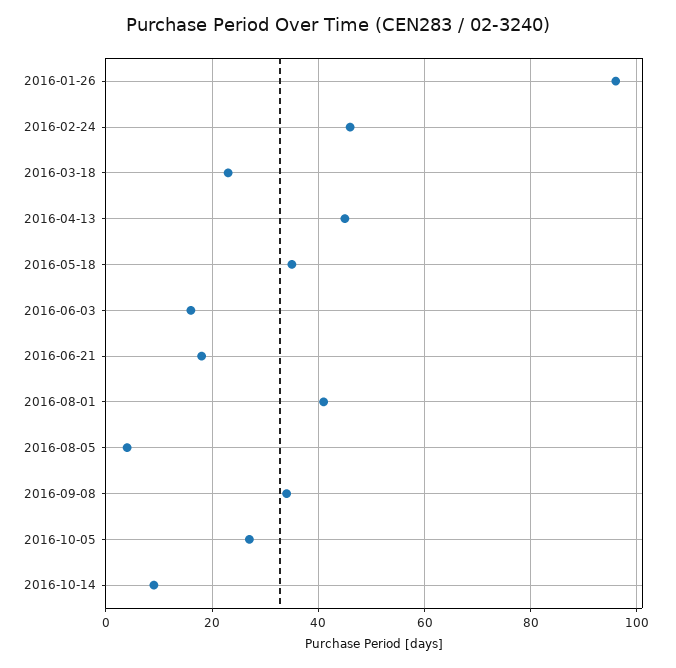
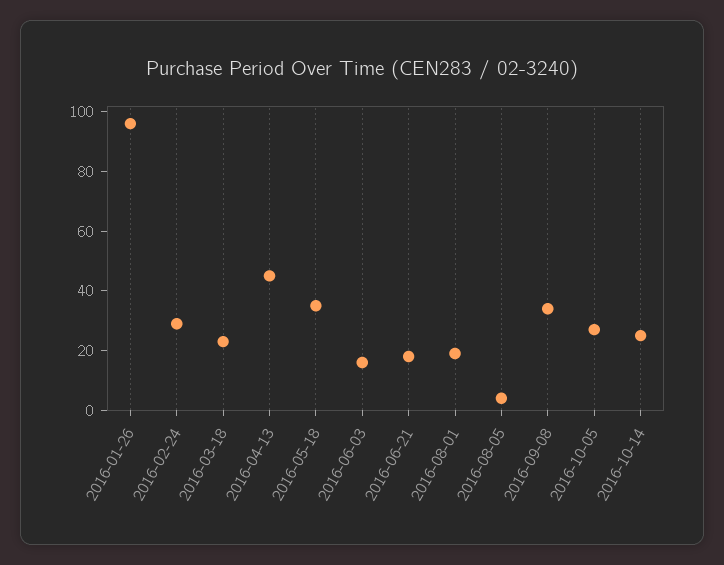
  {
    "2016-01-26": 95,
-   "2016-02-24": 45,
+   "2016-02-24": 30,
    "2016-03-18": 25,
    "2016-04-13": 45,
    "2016-05-18": 35,
    "2016-06-03": 15,
    "2016-06-21": 20,
-   "2016-08-01": 40,
+   "2016-08-01": 20,
    "2016-08-05": 5,
    "2016-09-08": 35,
    "2016-10-05": 25,
-   "2016-10-14": 10
+   "2016-10-14": 25
  }

